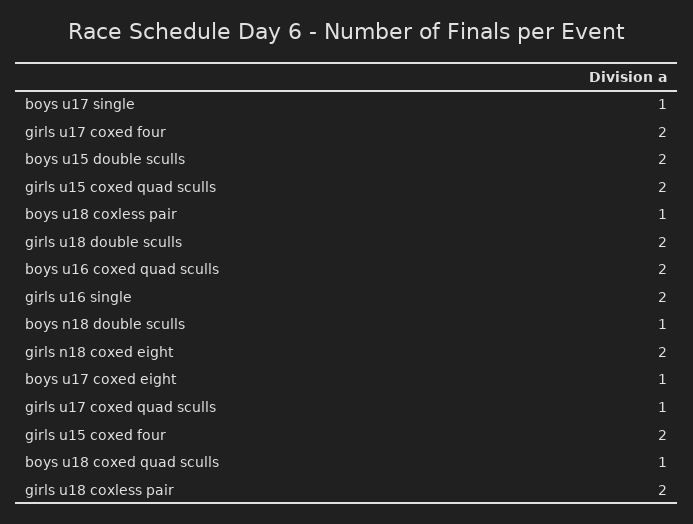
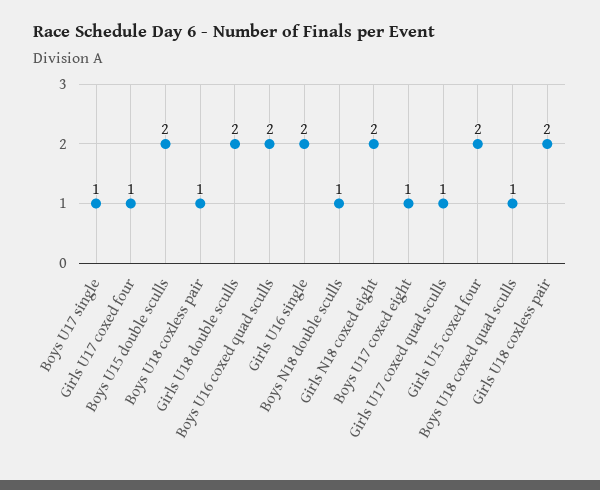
  {
    "boys u17 single": 1,
-   "girls u17 coxed four": 2,
+   "girls u17 coxed four": 1,
    "boys u15 double sculls": 2,
-   "girls u15 coxed quad sculls": 2,
    "boys u18 coxless pair": 1,
    "girls u18 double sculls": 2,
    "boys u16 coxed quad sculls": 2,
    "girls u16 single": 2,
    "boys n18 double sculls": 1,
    "girls n18 coxed eight": 2,
    "boys u17 coxed eight": 1,
    "girls u17 coxed quad sculls": 1,
    "girls u15 coxed four": 2,
    "boys u18 coxed quad sculls": 1,
    "girls u18 coxless pair": 2
  }

